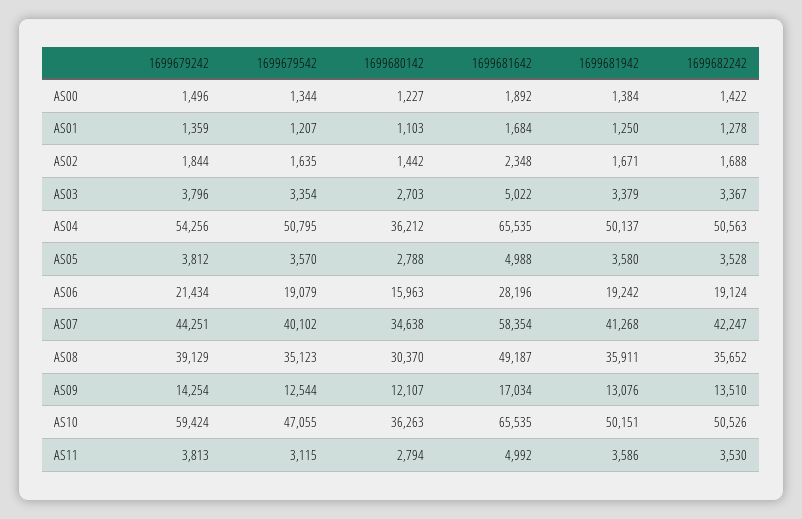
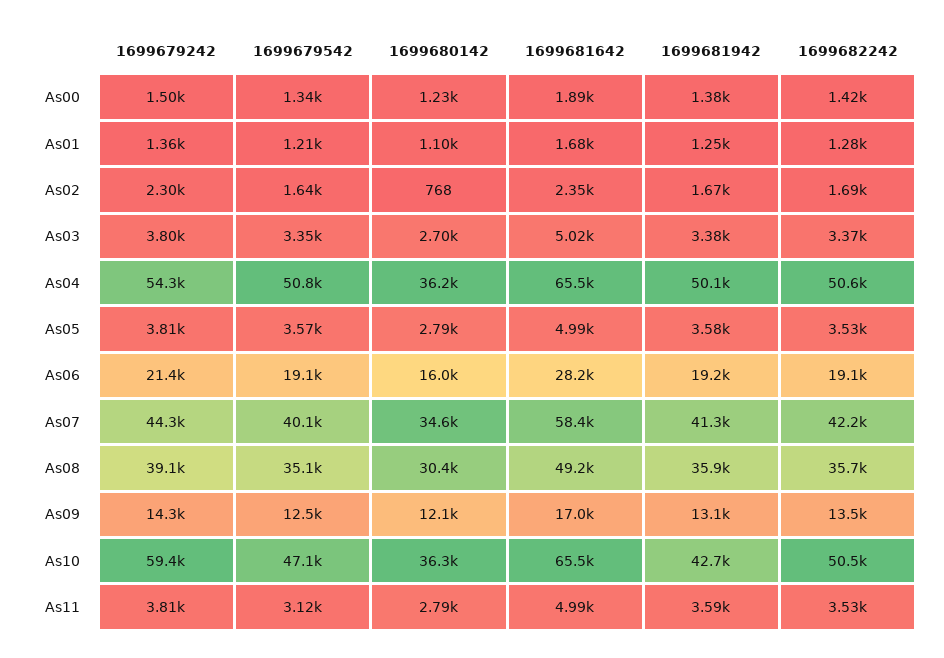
  {
    "1699679242": {
      "AS00": 1496,
      "AS01": 1359,
-     "AS02": 1844,
+     "AS02": 2300,
      "AS03": 3796,
      "AS04": 54256,
      "AS05": 3812,
      "AS06": 21434,
      "AS07": 44251,
      "AS08": 39129,
      "AS09": 14254,
      "AS10": 59424,
      "AS11": 3813
    },
    "1699679542": {
      "AS00": 1344,
      "AS01": 1207,
      "AS02": 1635,
      "AS03": 3354,
      "AS04": 50795,
      "AS05": 3570,
      "AS06": 19079,
      "AS07": 40102,
      "AS08": 35123,
      "AS09": 12544,
      "AS10": 47055,
      "AS11": 3115
    },
    "1699680142": {
      "AS00": 1227,
      "AS01": 1103,
-     "AS02": 1442,
+     "AS02": 768,
      "AS03": 2703,
      "AS04": 36212,
      "AS05": 2788,
      "AS06": 15963,
      "AS07": 34638,
      "AS08": 30370,
      "AS09": 12107,
      "AS10": 36263,
      "AS11": 2794
    },
    "1699681642": {
      "AS00": 1892,
      "AS01": 1684,
      "AS02": 2348,
      "AS03": 5022,
      "AS04": 65535,
      "AS05": 4988,
      "AS06": 28196,
      "AS07": 58354,
      "AS08": 49187,
      "AS09": 17034,
      "AS10": 65535,
      "AS11": 4992
    },
    "1699681942": {
      "AS00": 1384,
      "AS01": 1250,
      "AS02": 1671,
      "AS03": 3379,
      "AS04": 50137,
      "AS05": 3580,
      "AS06": 19242,
      "AS07": 41268,
      "AS08": 35911,
      "AS09": 13076,
-     "AS10": 50151,
+     "AS10": 42700,
      "AS11": 3586
    },
    "1699682242": {
      "AS00": 1422,
      "AS01": 1278,
      "AS02": 1688,
      "AS03": 3367,
      "AS04": 50563,
      "AS05": 3528,
      "AS06": 19124,
      "AS07": 42247,
      "AS08": 35652,
      "AS09": 13510,
      "AS10": 50526,
      "AS11": 3530
    }
  }

